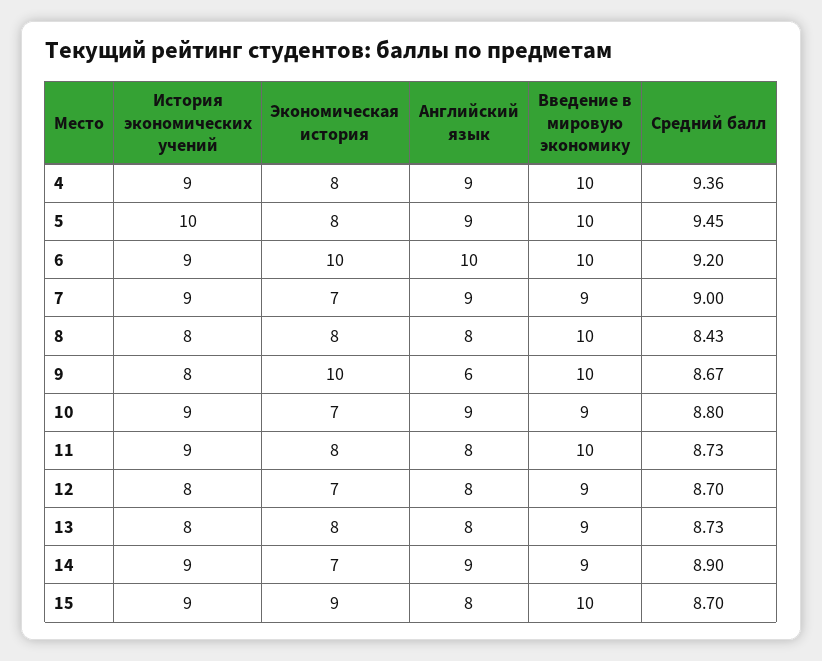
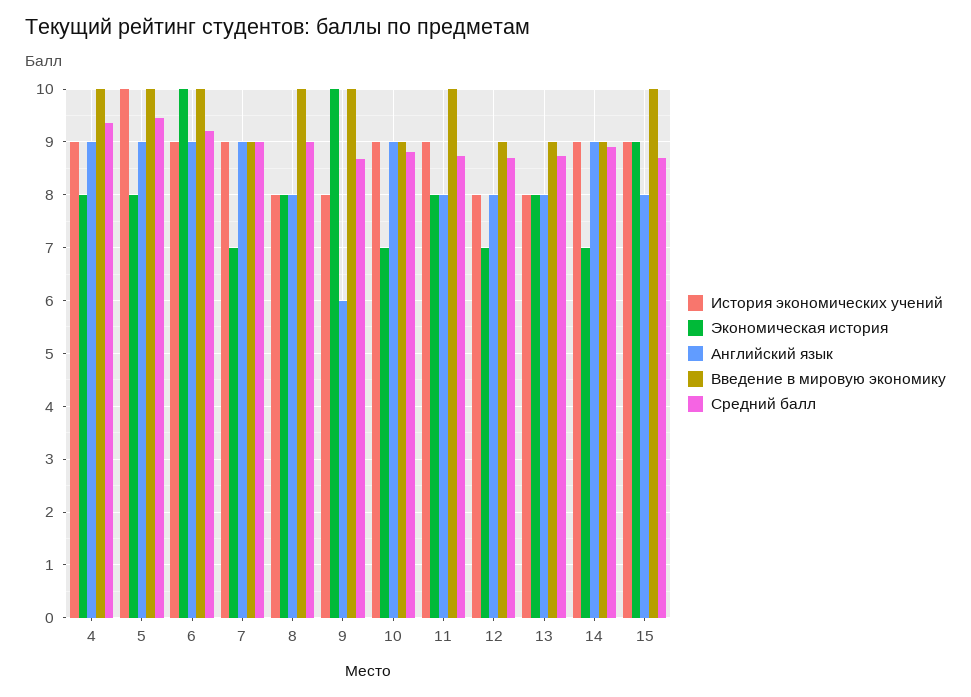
  {
    "История экономических учений": {
      "4": 9,
      "5": 10,
      "6": 9,
      "7": 9,
      "8": 8,
      "9": 8,
      "10": 9,
      "11": 9,
      "12": 8,
      "13": 8,
      "14": 9,
      "15": 9
    },
    "Экономическая история": {
      "4": 8,
      "5": 8,
      "6": 10,
      "7": 7,
      "8": 8,
      "9": 10,
      "10": 7,
      "11": 8,
      "12": 7,
      "13": 8,
      "14": 7,
      "15": 9
    },
    "Английский язык": {
      "4": 9,
      "5": 9,
-     "6": 10,
+     "6": 9,
      "7": 9,
      "8": 8,
      "9": 6,
      "10": 9,
      "11": 8,
      "12": 8,
      "13": 8,
      "14": 9,
      "15": 8
    },
    "Введение в мировую экономику": {
      "4": 10,
      "5": 10,
      "6": 10,
      "7": 9,
      "8": 10,
      "9": 10,
      "10": 9,
      "11": 10,
      "12": 9,
      "13": 9,
      "14": 9,
      "15": 10
    },
    "Средний балл": {
      "4": 9.36,
      "5": 9.45,
      "6": 9.2,
      "7": 9,
-     "8": 8.43,
+     "8": 9,
      "9": 8.67,
      "10": 8.8,
      "11": 8.73,
      "12": 8.7,
      "13": 8.73,
      "14": 8.9,
      "15": 8.7
    }
  }

